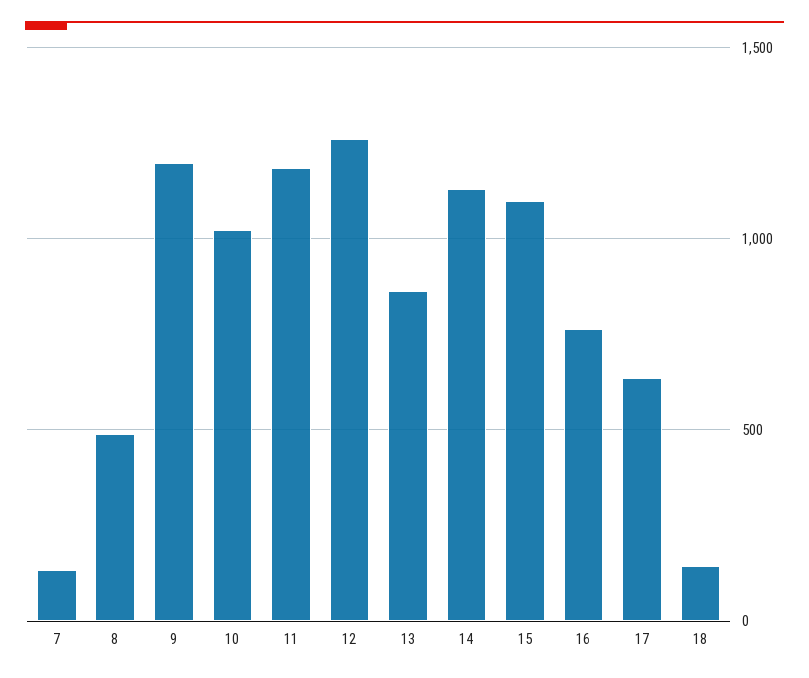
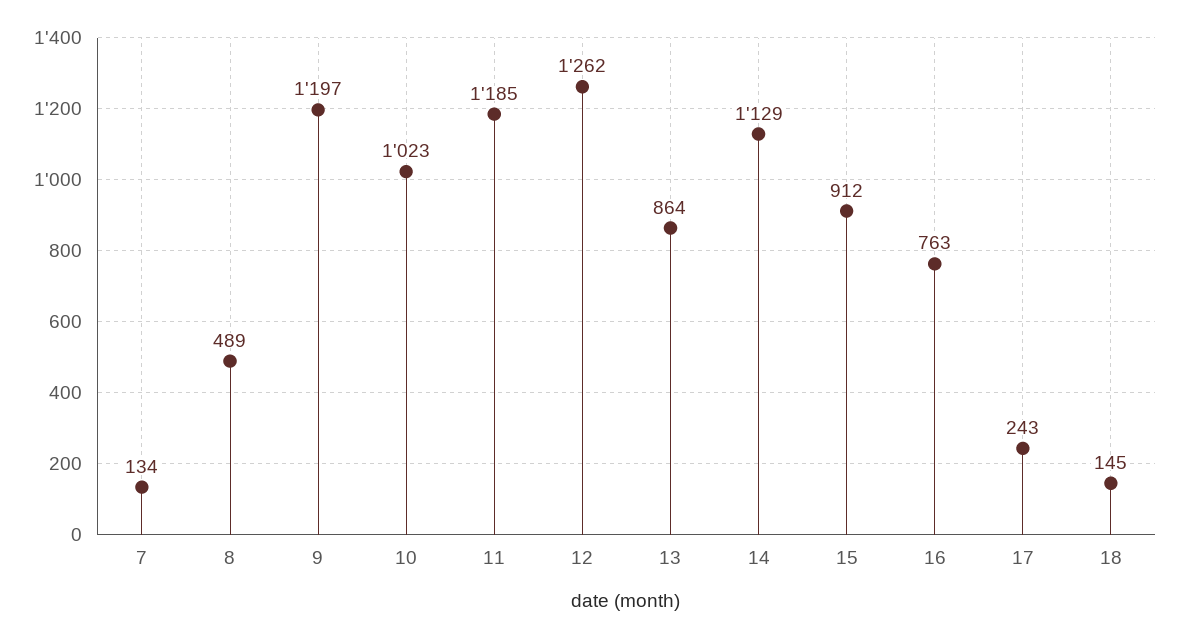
  {
    "7": 134,
    "8": 489,
    "9": 1197,
    "10": 1023,
    "11": 1185,
    "12": 1262,
    "13": 864,
    "14": 1129,
-   "15": 1100,
+   "15": 912,
    "16": 763,
-   "17": 650,
+   "17": 243,
    "18": 145
  }

